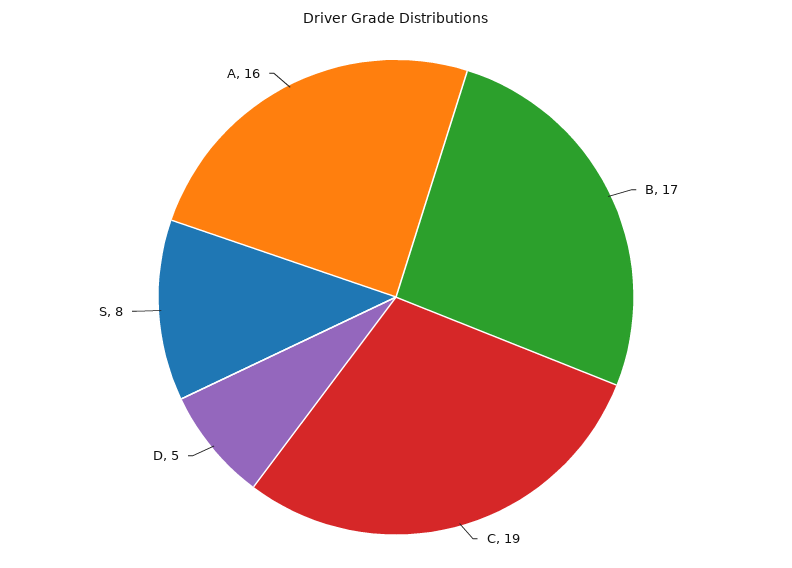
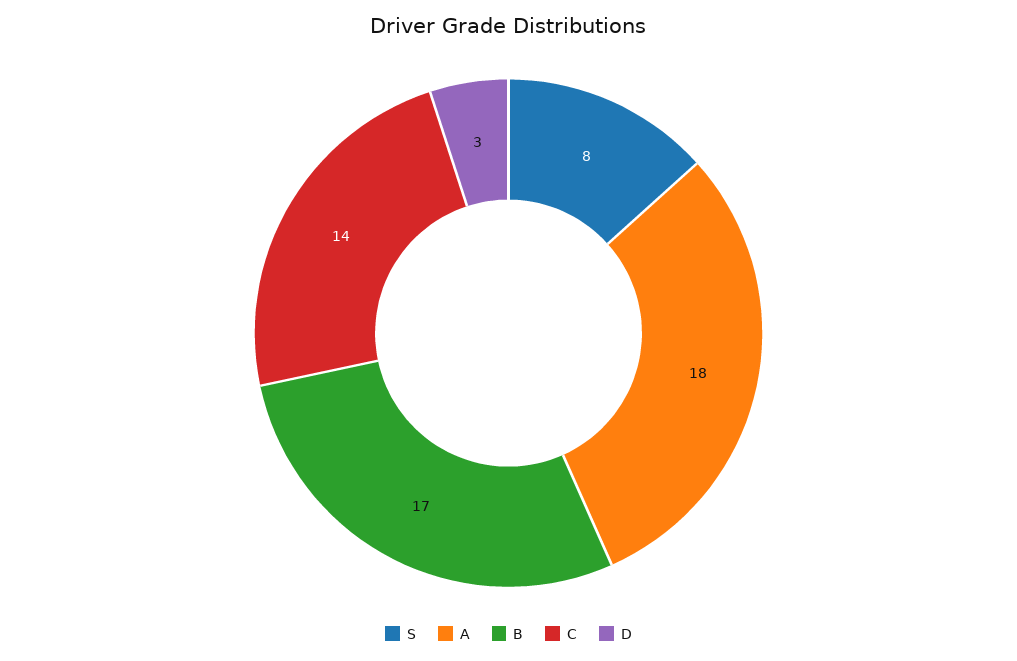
  {
    "B": 17,
-   "C": 19,
+   "C": 14,
-   "D": 5,
+   "D": 3,
    "S": 8,
-   "A": 16
+   "A": 18
  }

